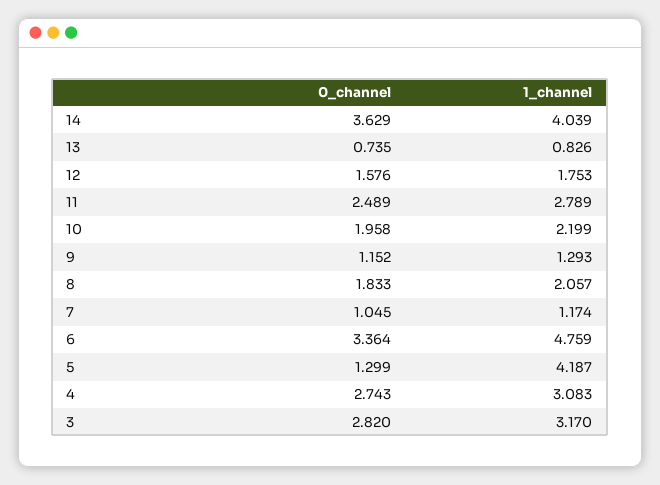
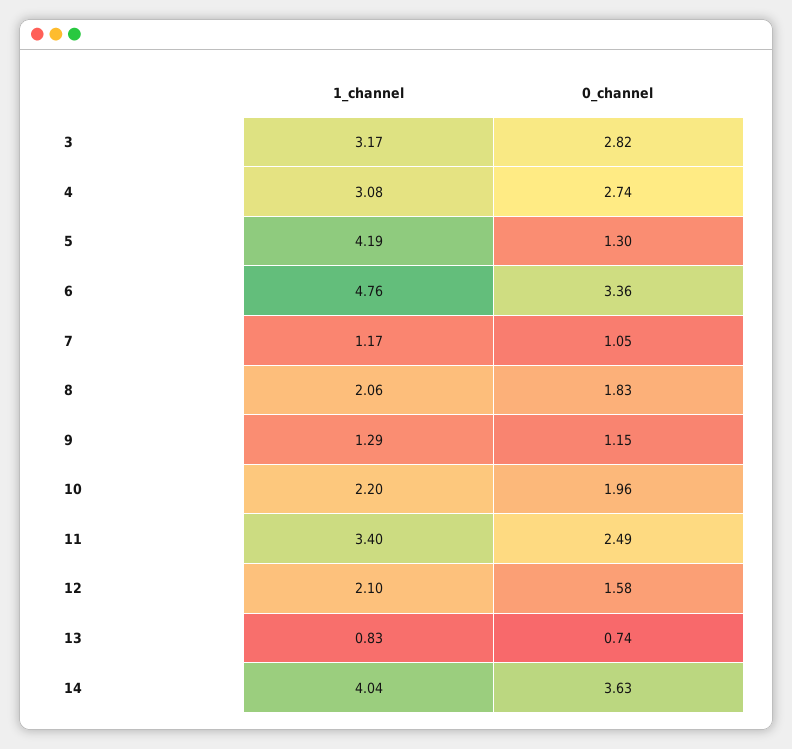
  {
    "0_channel": {
      "14": 3.629,
      "13": 0.735,
      "12": 1.576,
      "11": 2.489,
      "10": 1.958,
      "9": 1.152,
      "8": 1.833,
      "7": 1.045,
      "6": 3.364,
      "5": 1.299,
      "4": 2.743,
      "3": 2.82
    },
    "1_channel": {
      "14": 4.039,
      "13": 0.826,
-     "12": 1.753,
+     "12": 2.1,
-     "11": 2.789,
+     "11": 3.4,
      "10": 2.199,
      "9": 1.293,
      "8": 2.057,
      "7": 1.174,
      "6": 4.759,
      "5": 4.187,
      "4": 3.083,
      "3": 3.17
    }
  }

